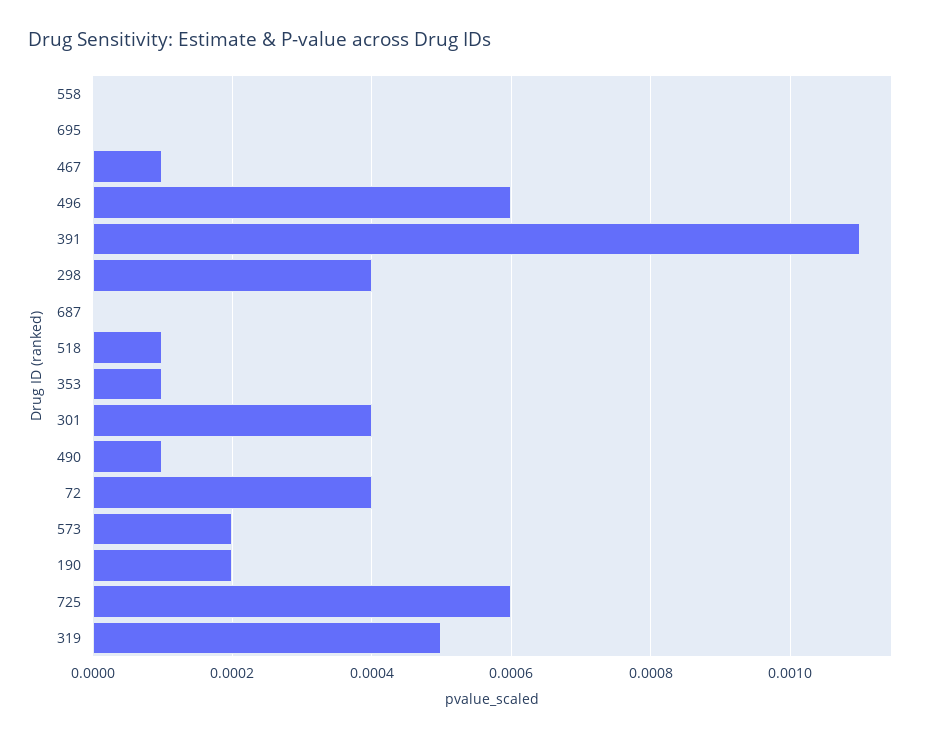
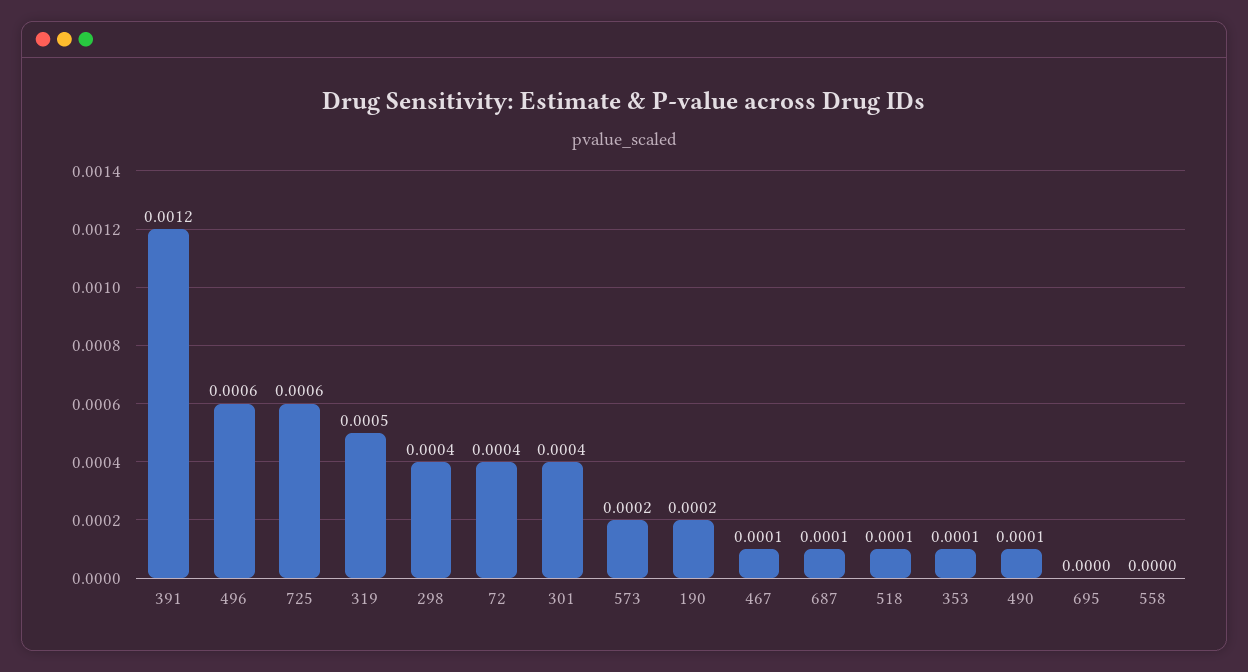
  {
    "558": 0,
    "695": 0,
    "467": 0.0001,
    "496": 0.0006,
-   "391": 0.0011,
+   "391": 0.0012,
    "298": 0.0004,
-   "687": 0,
+   "687": 0.0001,
    "518": 0.0001,
    "353": 0.0001,
    "301": 0.0004,
    "490": 0.0001,
    "72": 0.0004,
    "573": 0.0002,
    "190": 0.0002,
    "725": 0.0006,
    "319": 0.0005
  }

